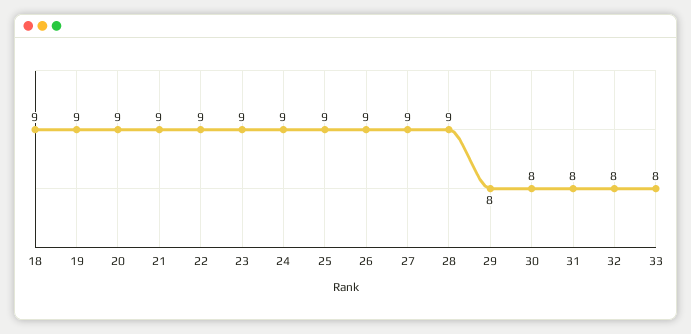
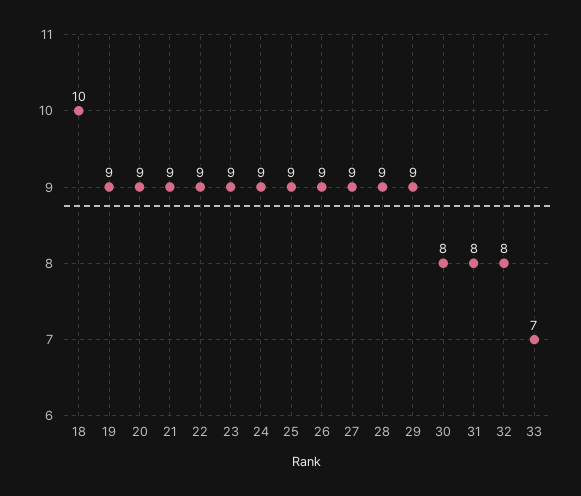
  {
-   "18": 9,
+   "18": 10,
    "19": 9,
    "20": 9,
    "21": 9,
    "22": 9,
    "23": 9,
    "24": 9,
    "25": 9,
    "26": 9,
    "27": 9,
    "28": 9,
-   "29": 8,
+   "29": 9,
    "30": 8,
    "31": 8,
    "32": 8,
-   "33": 8
+   "33": 7
  }

